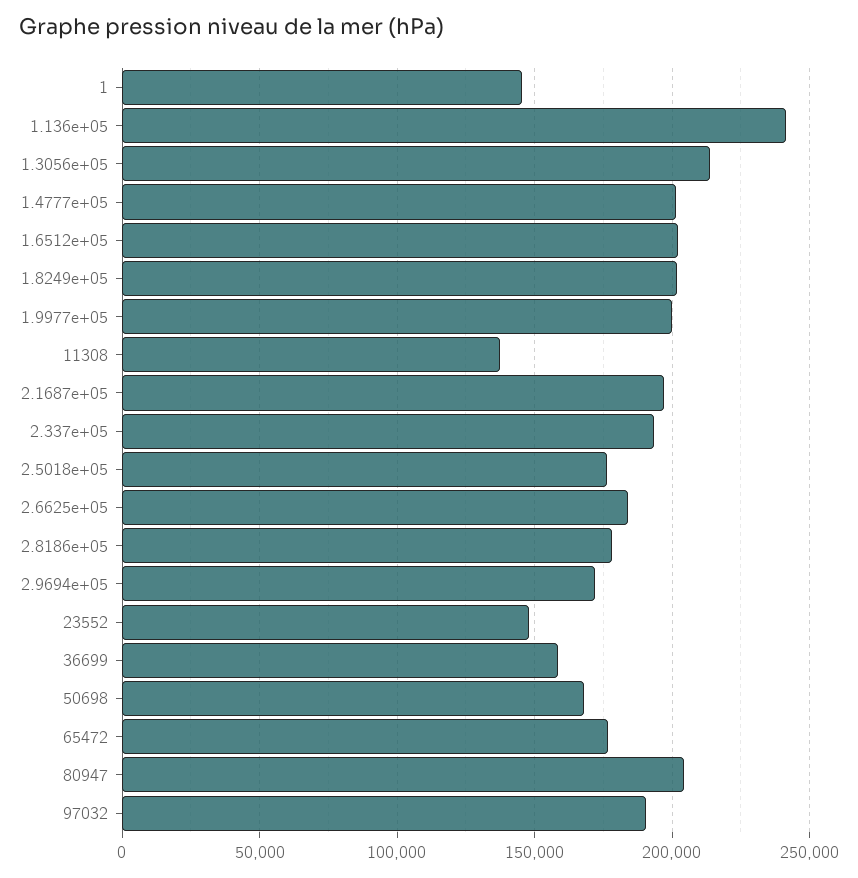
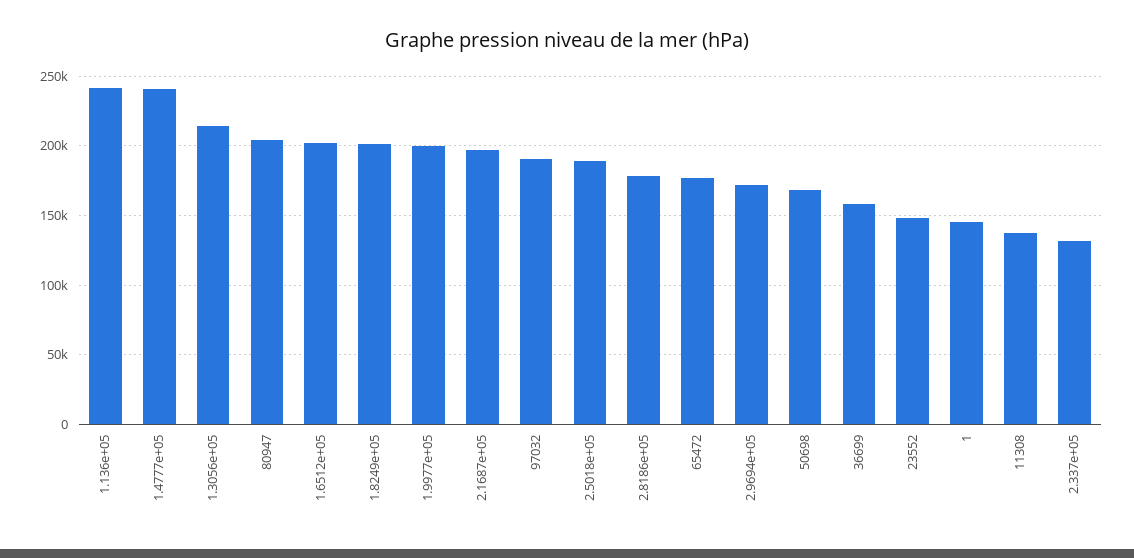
  {
    "1": 145000,
    "1.136e+05": 240000,
    "1.3056e+05": 215000,
-   "1.4777e+05": 200000,
+   "1.4777e+05": 240000,
    "1.6512e+05": 200000,
    "1.8249e+05": 200000,
    "1.9977e+05": 200000,
    "11308": 135000,
    "2.1687e+05": 195000,
-   "2.337e+05": 195000,
+   "2.337e+05": 130000,
-   "2.5018e+05": 175000,
+   "2.5018e+05": 190000,
-   "2.6625e+05": 185000,
    "2.8186e+05": 180000,
    "2.9694e+05": 170000,
    "23552": 150000,
    "36699": 160000,
    "50698": 170000,
    "65472": 175000,
    "80947": 205000,
    "97032": 190000
  }

